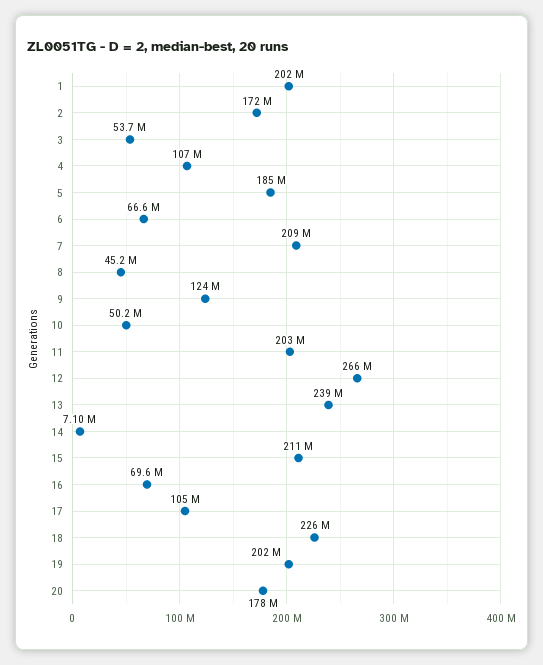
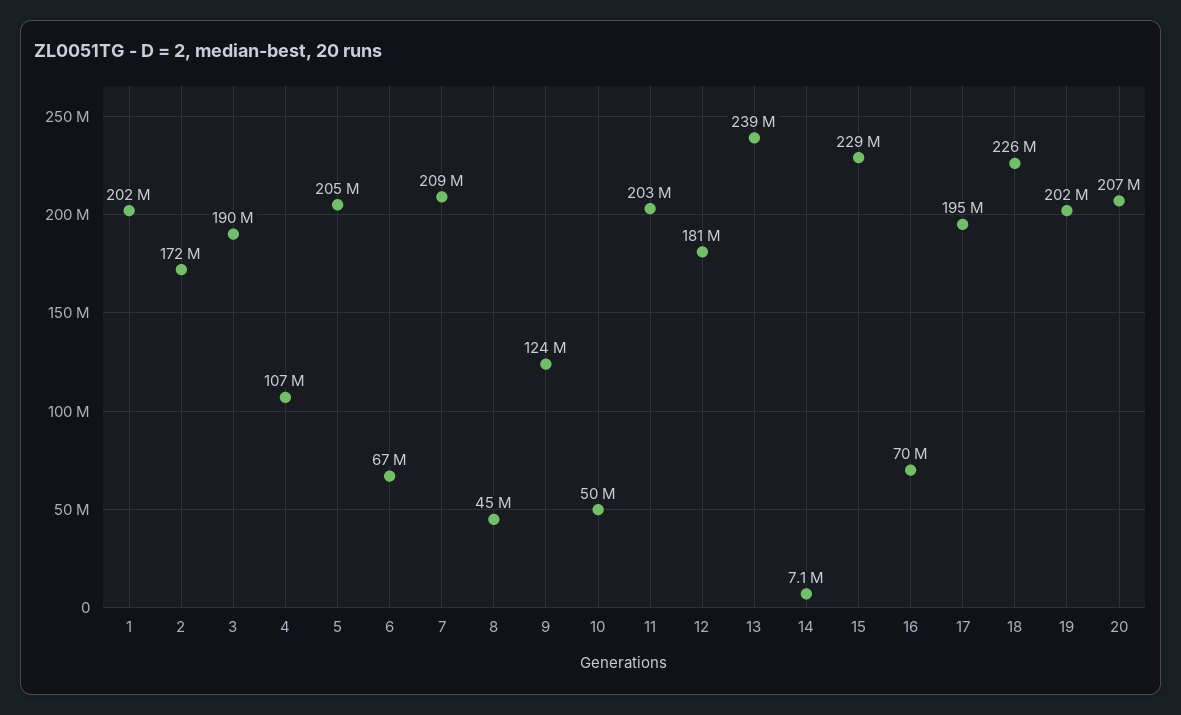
  {
    "1": 202000000,
    "2": 172000000,
-   "3": 53700000,
+   "3": 190000000,
    "4": 107000000,
-   "5": 185000000,
+   "5": 205000000,
    "6": 66600000,
    "7": 209000000,
    "8": 45200000,
    "9": 124000000,
    "10": 50200000,
    "11": 203000000,
-   "12": 266000000,
+   "12": 181000000,
    "13": 239000000,
    "14": 7100000,
-   "15": 211000000,
+   "15": 229000000,
    "16": 69600000,
-   "17": 105000000,
+   "17": 195000000,
    "18": 226000000,
    "19": 202000000,
-   "20": 178000000
+   "20": 207000000
  }

